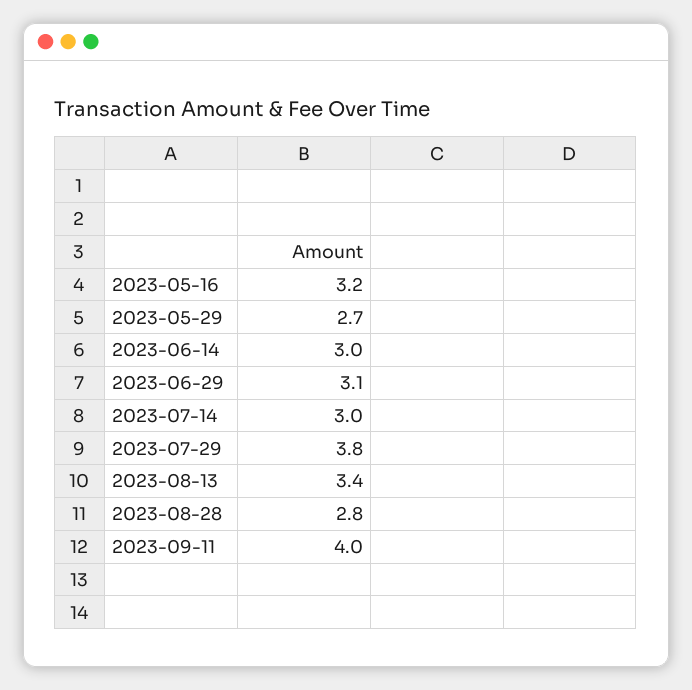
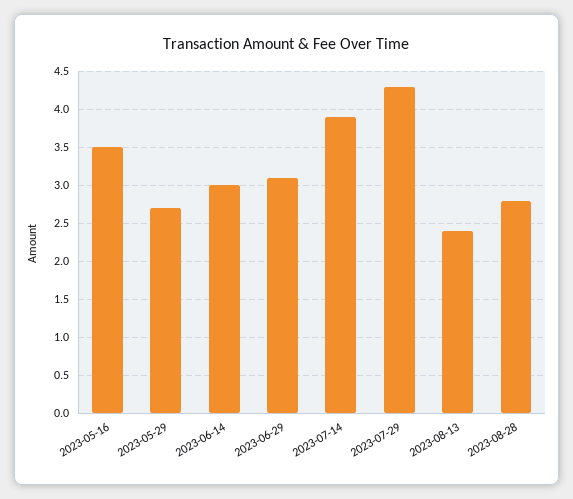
  {
-   "2023-05-16": 3.2,
+   "2023-05-16": 3.5,
    "2023-05-29": 2.7,
    "2023-06-14": 3,
    "2023-06-29": 3.1,
-   "2023-07-14": 3,
+   "2023-07-14": 3.9,
-   "2023-07-29": 3.8,
+   "2023-07-29": 4.3,
-   "2023-08-13": 3.4,
+   "2023-08-13": 2.4,
-   "2023-08-28": 2.8,
+   "2023-08-28": 2.8
-   "2023-09-11": 4
  }

